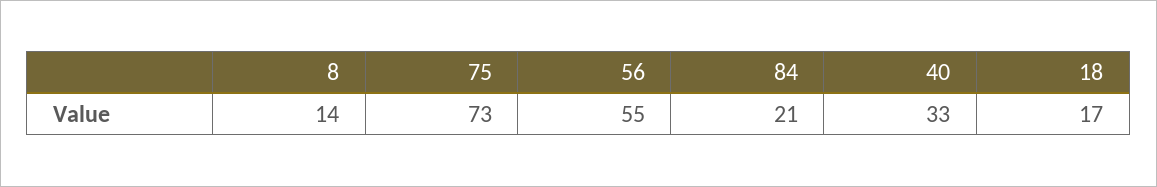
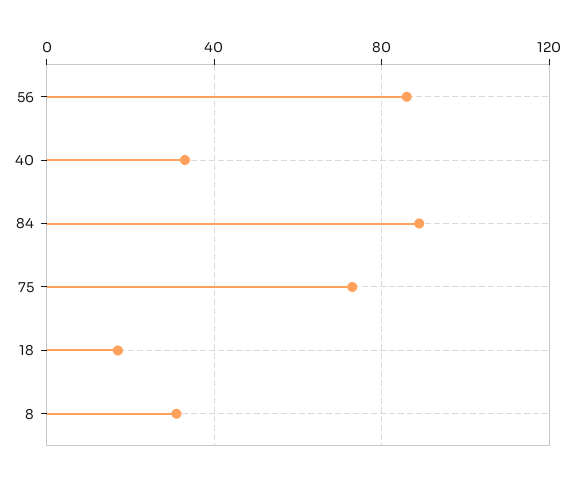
  {
-   "8": 14,
+   "8": 30,
    "75": 73,
-   "56": 55,
+   "56": 85,
-   "84": 21,
+   "84": 90,
    "40": 33,
    "18": 17
  }

